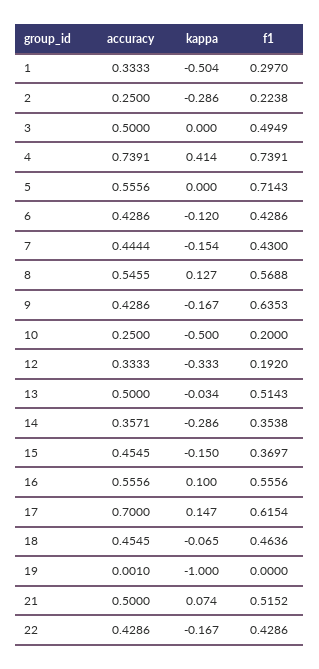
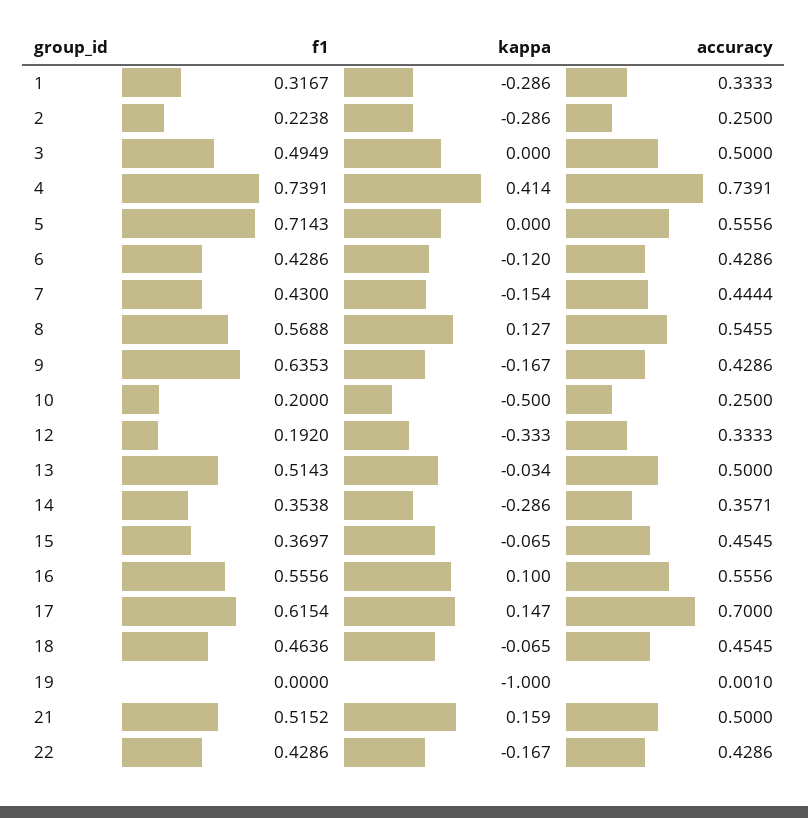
  {
    "accuracy": {
      "1": 0.3333,
      "2": 0.25,
      "3": 0.5,
      "4": 0.7391,
      "5": 0.5556,
      "6": 0.4286,
      "7": 0.4444,
      "8": 0.5455,
      "9": 0.4286,
      "10": 0.25,
      "12": 0.3333,
      "13": 0.5,
      "14": 0.3571,
      "15": 0.4545,
      "16": 0.5556,
      "17": 0.7,
      "18": 0.4545,
      "19": 0.001,
      "21": 0.5,
      "22": 0.4286
    },
    "kappa": {
-     "1": -0.504,
+     "1": -0.286,
      "2": -0.286,
      "3": 0,
      "4": 0.414,
      "5": 0,
      "6": -0.12,
      "7": -0.154,
      "8": 0.127,
      "9": -0.167,
      "10": -0.5,
      "12": -0.333,
      "13": -0.034,
      "14": -0.286,
-     "15": -0.15,
+     "15": -0.065,
      "16": 0.1,
      "17": 0.147,
      "18": -0.065,
      "19": -1,
-     "21": 0.074,
+     "21": 0.159,
      "22": -0.167
    },
    "f1": {
-     "1": 0.297,
+     "1": 0.3167,
      "2": 0.2238,
      "3": 0.4949,
      "4": 0.7391,
      "5": 0.7143,
      "6": 0.4286,
      "7": 0.43,
      "8": 0.5688,
      "9": 0.6353,
      "10": 0.2,
      "12": 0.192,
      "13": 0.5143,
      "14": 0.3538,
      "15": 0.3697,
      "16": 0.5556,
      "17": 0.6154,
      "18": 0.4636,
      "19": 0,
      "21": 0.5152,
      "22": 0.4286
    }
  }

